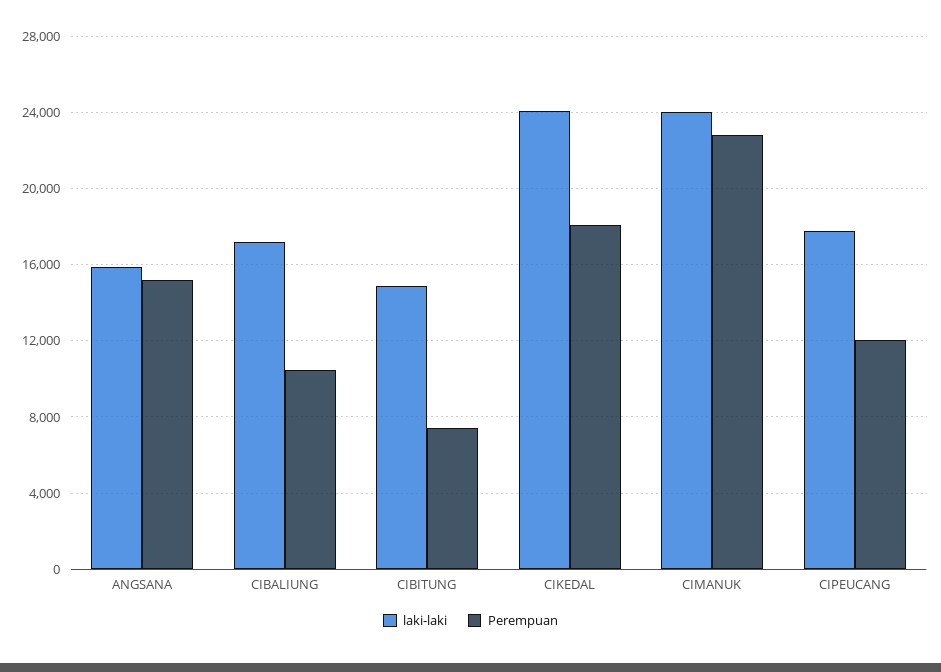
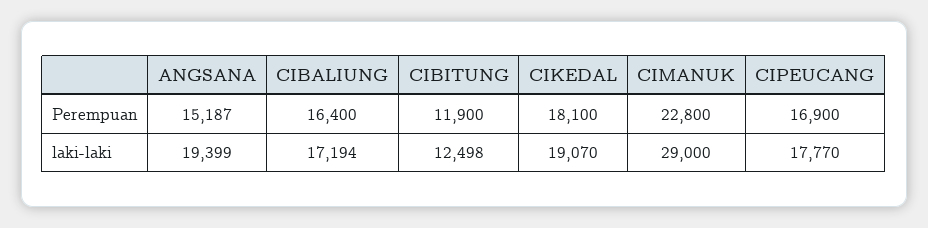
  {
    "laki-laki": {
-     "ANGSANA": 16000,
+     "ANGSANA": 19399,
      "CIBALIUNG": 17194,
-     "CIBITUNG": 15000,
+     "CIBITUNG": 12498,
-     "CIKEDAL": 24000,
+     "CIKEDAL": 19070,
-     "CIMANUK": 24000,
+     "CIMANUK": 29000,
      "CIPEUCANG": 17770
    },
    "Perempuan": {
      "ANGSANA": 15187,
-     "CIBALIUNG": 10500,
+     "CIBALIUNG": 16400,
-     "CIBITUNG": 7500,
+     "CIBITUNG": 11900,
      "CIKEDAL": 18100,
      "CIMANUK": 22800,
-     "CIPEUCANG": 12000
+     "CIPEUCANG": 16900
    }
  }

